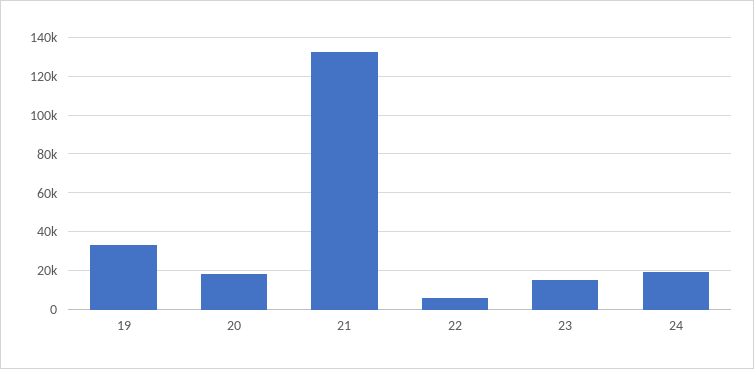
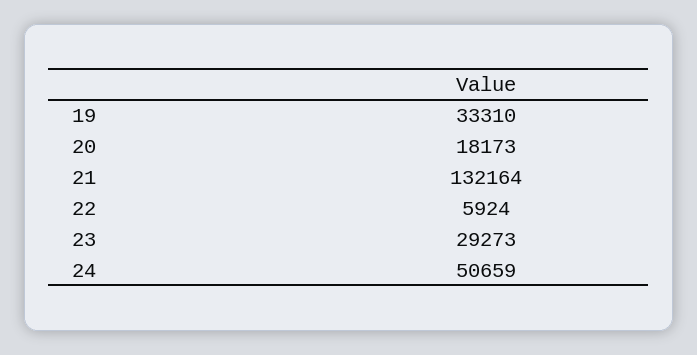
  {
    "19": 33310,
    "20": 18173,
    "21": 132164,
    "22": 5924,
-   "23": 15000,
+   "23": 29273,
-   "24": 20000
+   "24": 50659
  }

